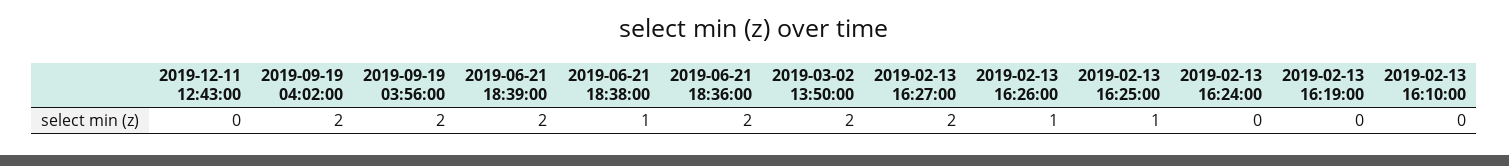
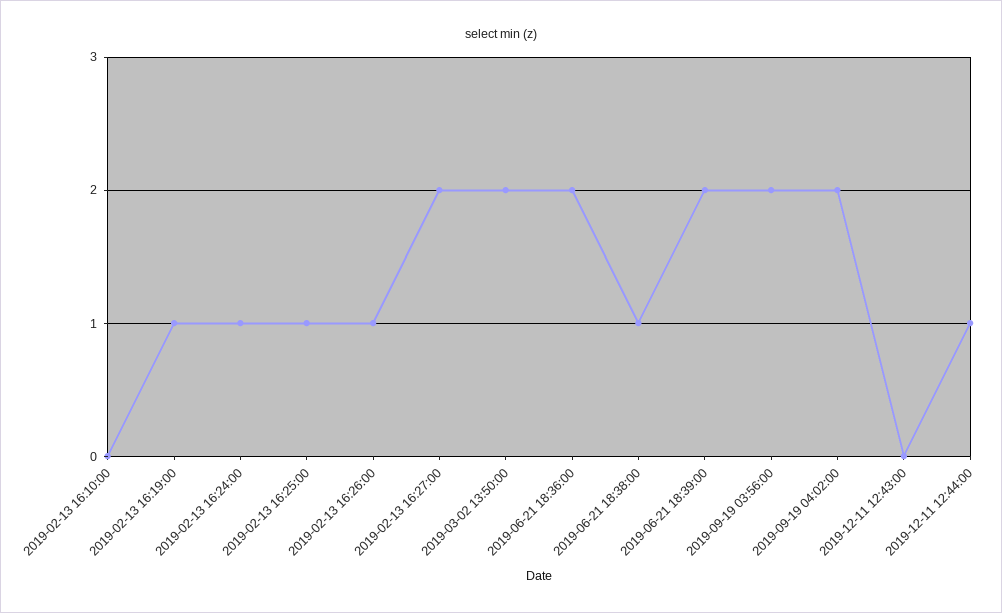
  {
    "2019-12-11 12:43:00": 0,
    "2019-09-19 04:02:00": 2,
    "2019-09-19 03:56:00": 2,
    "2019-06-21 18:39:00": 2,
    "2019-06-21 18:38:00": 1,
    "2019-06-21 18:36:00": 2,
    "2019-03-02 13:50:00": 2,
    "2019-02-13 16:27:00": 2,
    "2019-02-13 16:26:00": 1,
    "2019-02-13 16:25:00": 1,
-   "2019-02-13 16:24:00": 0,
+   "2019-02-13 16:24:00": 1,
-   "2019-02-13 16:19:00": 0,
+   "2019-02-13 16:19:00": 1,
-   "2019-02-13 16:10:00": 0
+   "2019-02-13 16:10:00": 0,
+   "2019-12-11 12:44:00": 1
  }

